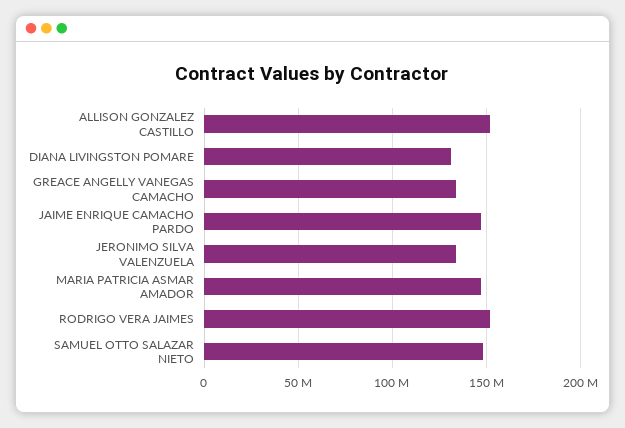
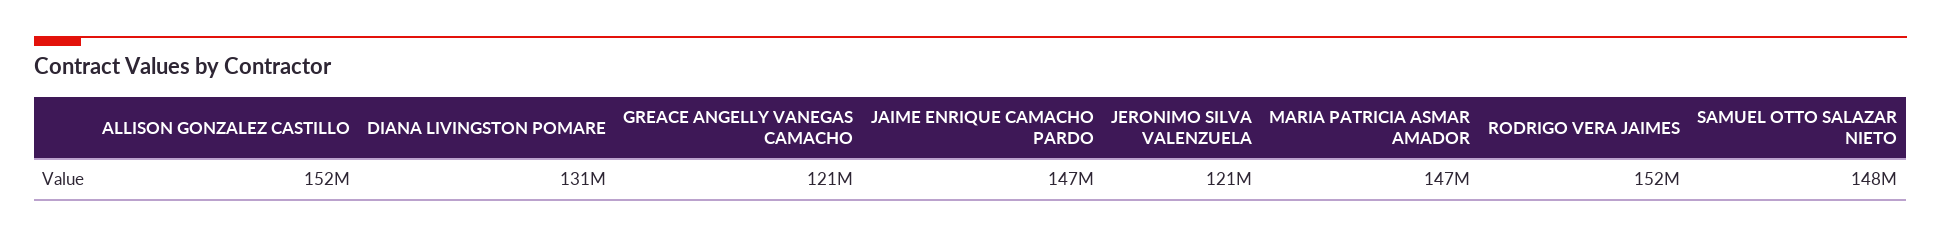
  {
    "ALLISON GONZALEZ CASTILLO": 152000000,
    "DIANA LIVINGSTON POMARE": 131000000,
-   "GREACE ANGELLY VANEGAS CAMACHO": 135000000,
+   "GREACE ANGELLY VANEGAS CAMACHO": 121000000,
    "JAIME ENRIQUE CAMACHO PARDO": 147000000,
-   "JERONIMO SILVA VALENZUELA": 135000000,
+   "JERONIMO SILVA VALENZUELA": 121000000,
    "MARIA PATRICIA ASMAR AMADOR": 147000000,
    "RODRIGO VERA JAIMES": 152000000,
    "SAMUEL OTTO SALAZAR NIETO": 148000000
  }

